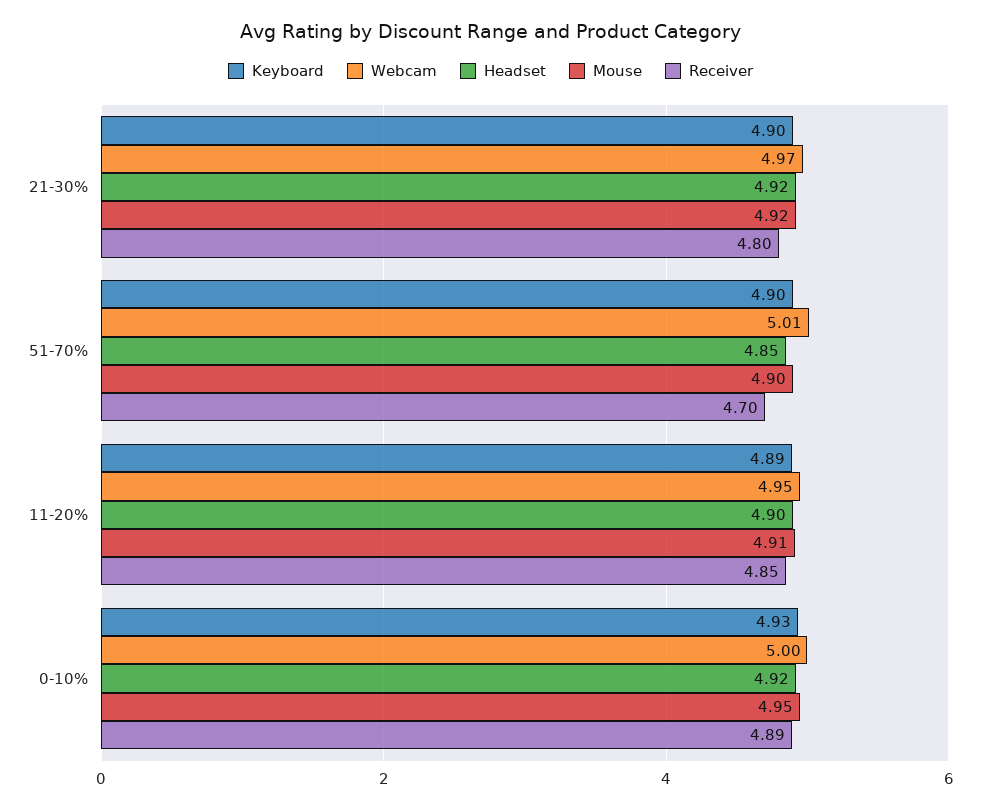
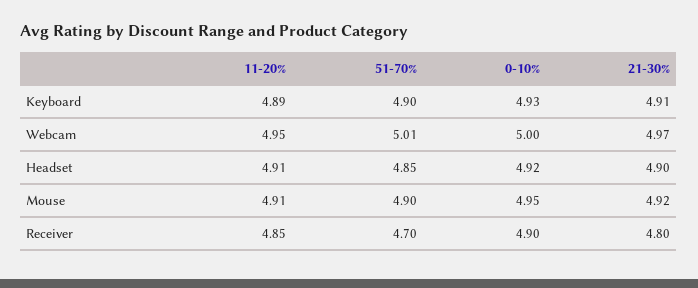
  {
    "Keyboard": {
-     "21-30%": 4.9,
+     "21-30%": 4.91,
      "51-70%": 4.9,
      "11-20%": 4.89,
      "0-10%": 4.93
    },
    "Webcam": {
      "21-30%": 4.97,
      "51-70%": 5.01,
      "11-20%": 4.95,
      "0-10%": 5
    },
    "Headset": {
-     "21-30%": 4.92,
+     "21-30%": 4.9,
      "51-70%": 4.85,
-     "11-20%": 4.9,
+     "11-20%": 4.91,
      "0-10%": 4.92
    },
    "Mouse": {
      "21-30%": 4.92,
      "51-70%": 4.9,
      "11-20%": 4.91,
      "0-10%": 4.95
    },
    "Receiver": {
      "21-30%": 4.8,
      "51-70%": 4.7,
      "11-20%": 4.85,
-     "0-10%": 4.89
+     "0-10%": 4.9
    }
  }

